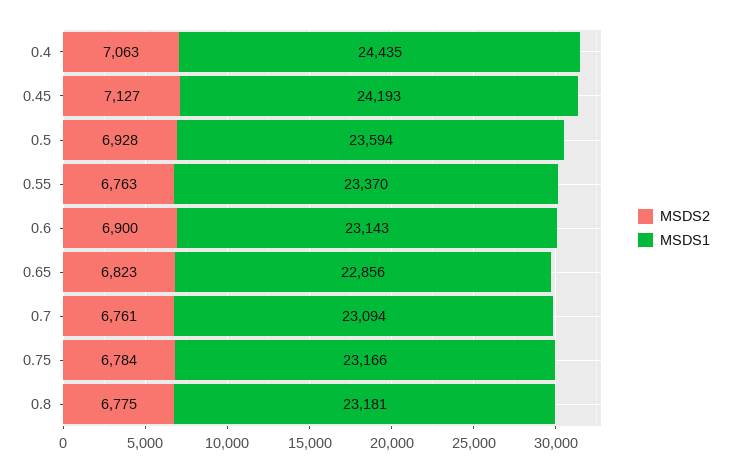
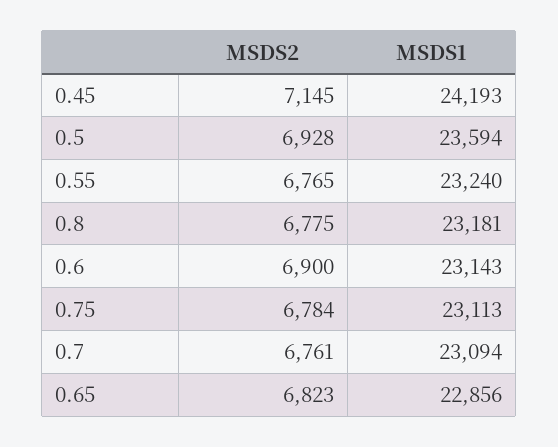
  {
    "MSDS2": {
-     "0.4": 7063,
-     "0.45": 7127,
+     "0.45": 7145,
      "0.5": 6928,
-     "0.55": 6763,
+     "0.55": 6765,
      "0.6": 6900,
      "0.65": 6823,
      "0.7": 6761,
      "0.75": 6784,
      "0.8": 6775
    },
    "MSDS1": {
-     "0.4": 24435,
      "0.45": 24193,
      "0.5": 23594,
-     "0.55": 23370,
+     "0.55": 23240,
      "0.6": 23143,
      "0.65": 22856,
      "0.7": 23094,
-     "0.75": 23166,
+     "0.75": 23113,
      "0.8": 23181
    }
  }

